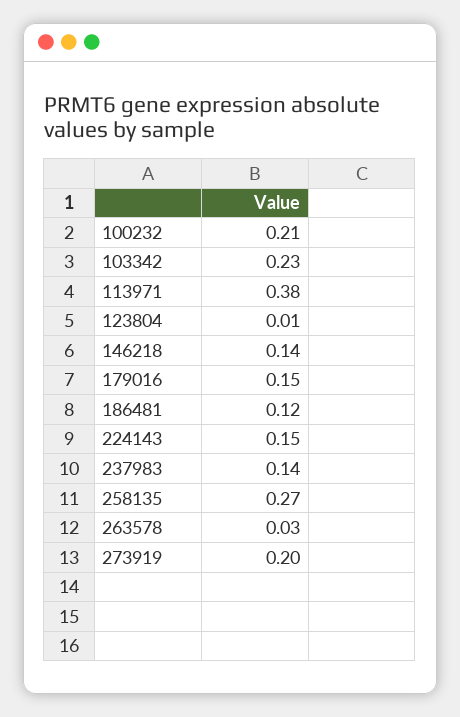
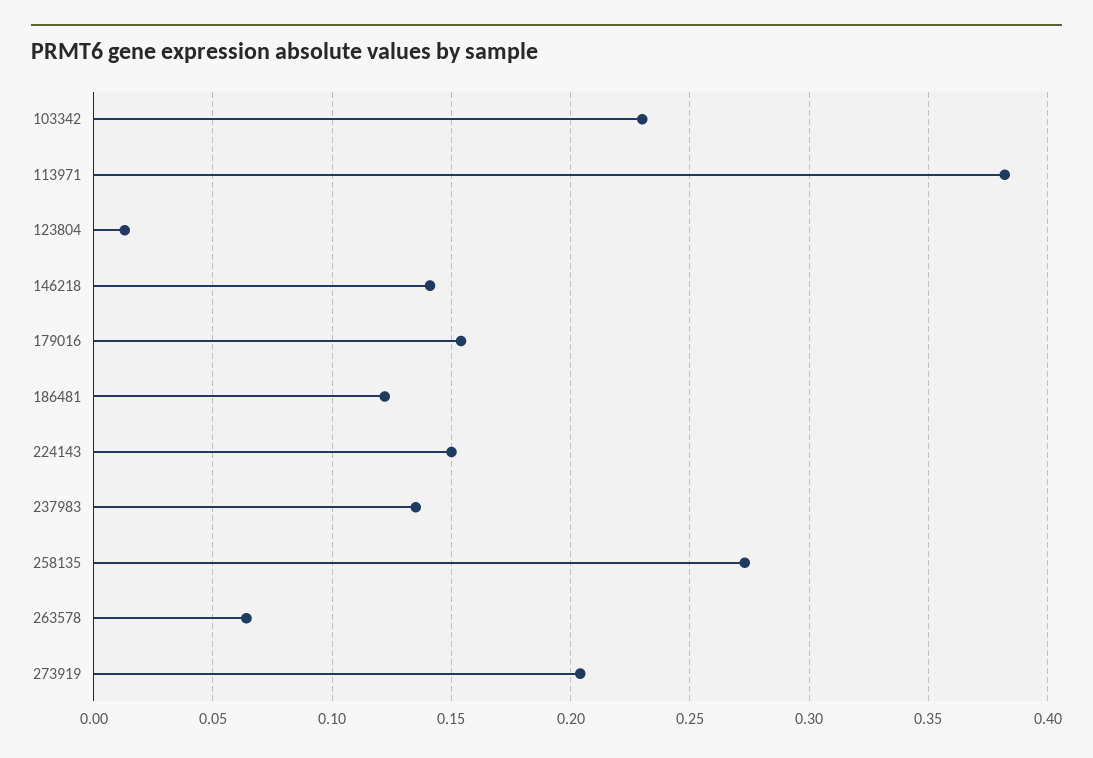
  {
-   "100232": 0.21,
    "103342": 0.23,
    "113971": 0.38,
    "123804": 0.01,
    "146218": 0.14,
    "179016": 0.15,
    "186481": 0.12,
    "224143": 0.15,
    "237983": 0.14,
    "258135": 0.27,
-   "263578": 0.03,
+   "263578": 0.065,
    "273919": 0.2
  }

